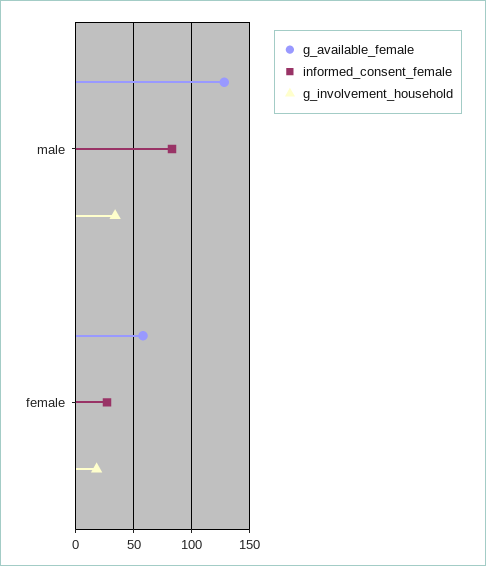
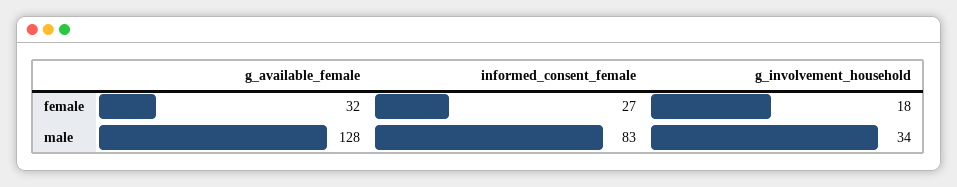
  {
    "g_available_female": {
      "male": 128,
-     "female": 60
+     "female": 32
    },
    "informed_consent_female": {
      "male": 83,
      "female": 27
    },
    "g_involvement_household": {
      "male": 34,
      "female": 18
    }
  }

